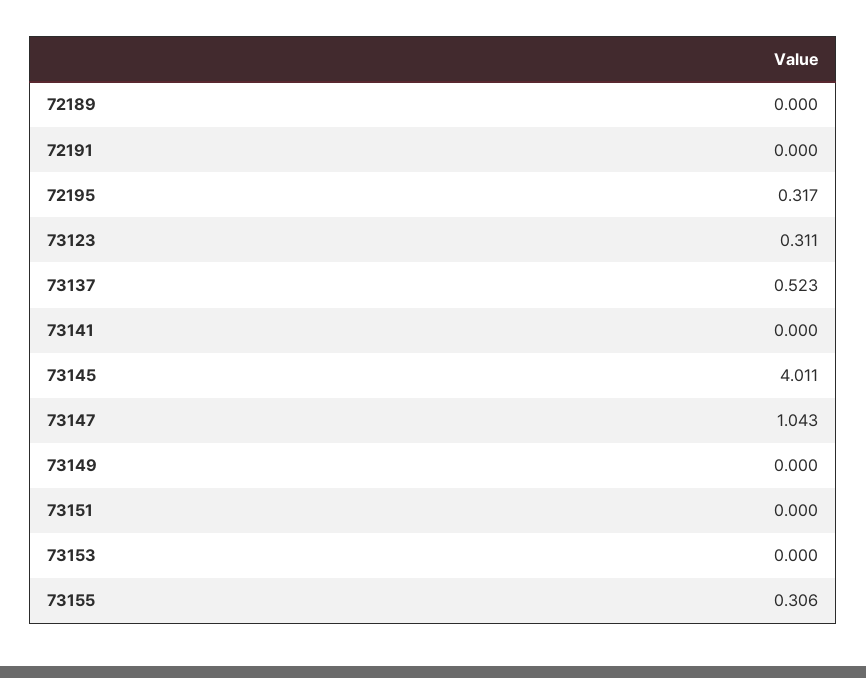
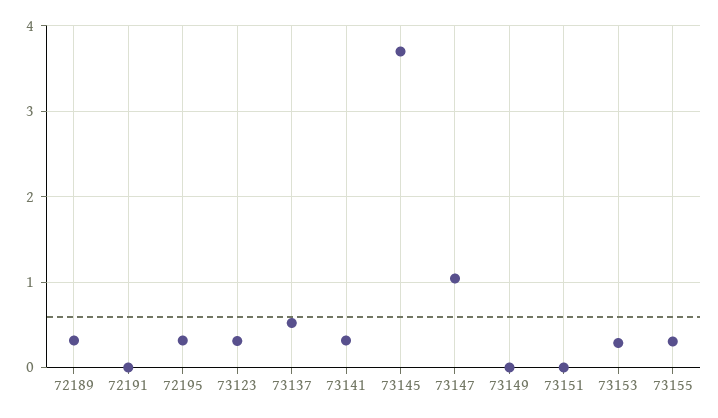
  {
-   "72189": 0,
+   "72189": 0.3,
    "72191": 0,
    "72195": 0.317,
    "73123": 0.311,
    "73137": 0.523,
-   "73141": 0,
+   "73141": 0.3,
-   "73145": 4.011,
+   "73145": 3.7,
    "73147": 1.043,
    "73149": 0,
    "73151": 0,
-   "73153": 0,
+   "73153": 0.3,
    "73155": 0.306
  }

